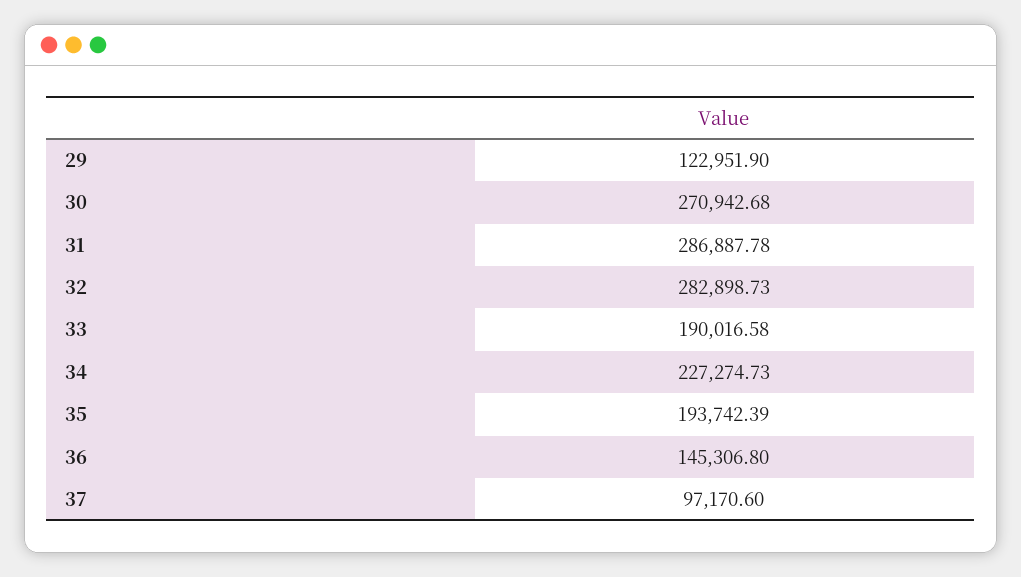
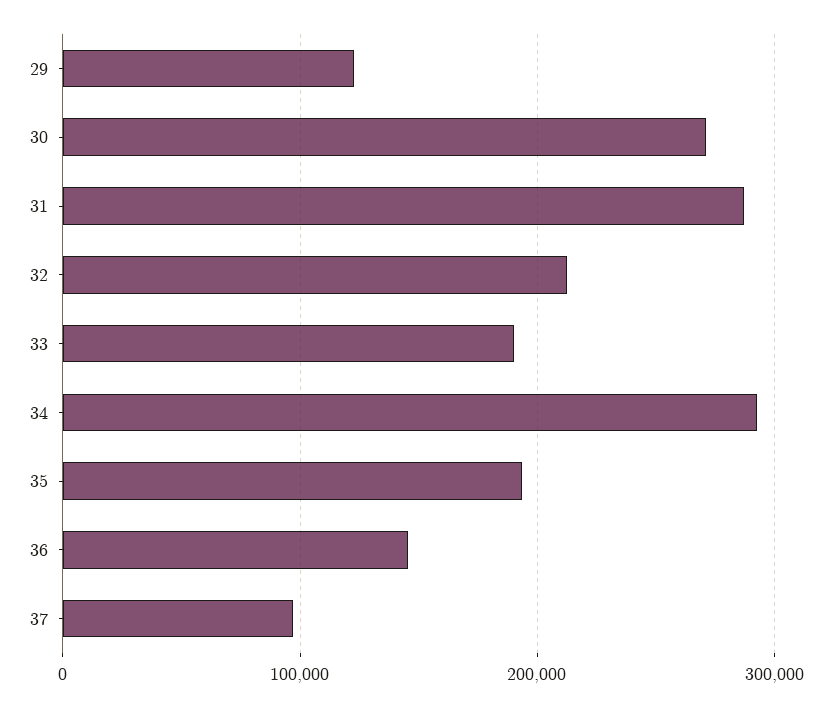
  {
    "29": 122951.9,
    "30": 270942.68,
    "31": 286887.78,
-   "32": 282898.73,
+   "32": 210000,
    "33": 190016.58,
-   "34": 227274.73,
+   "34": 290000,
    "35": 193742.39,
    "36": 145306.8,
    "37": 97170.6
  }

